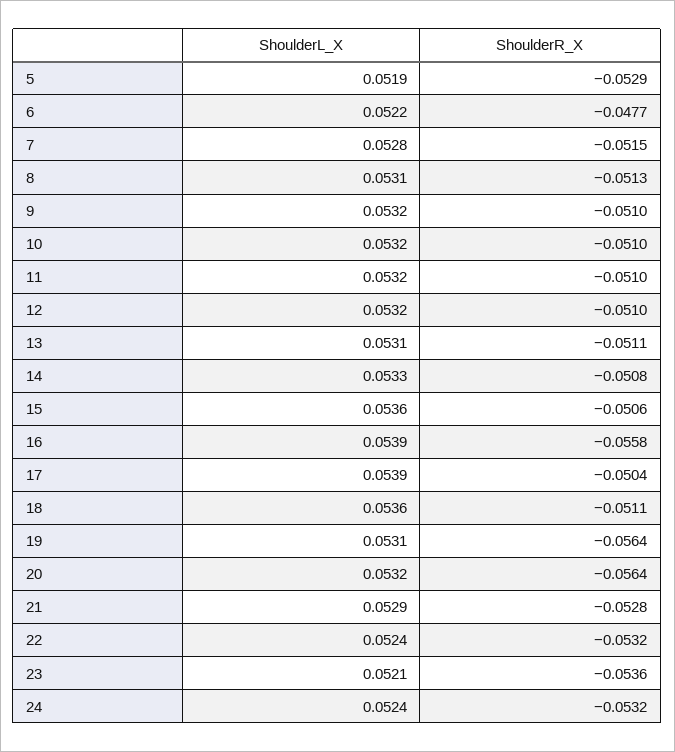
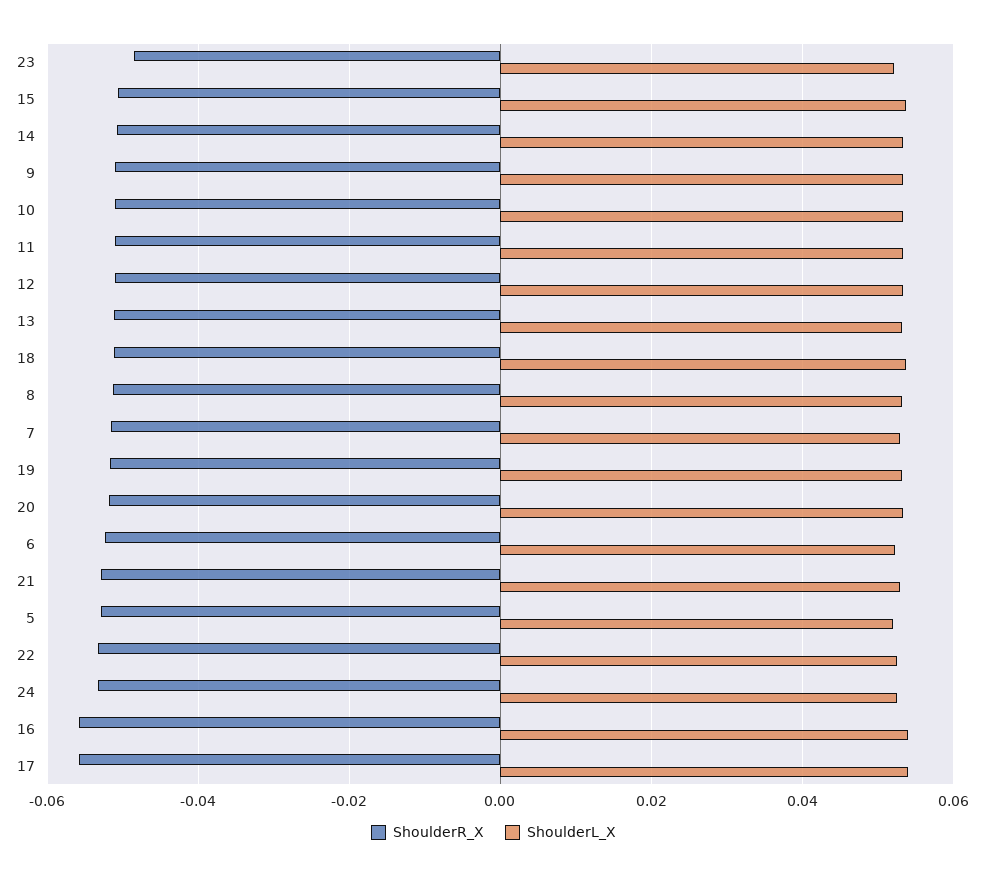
  {
    "ShoulderL_X": {
      "5": 0.0519,
      "6": 0.0522,
      "7": 0.0528,
      "8": 0.0531,
      "9": 0.0532,
      "10": 0.0532,
      "11": 0.0532,
      "12": 0.0532,
      "13": 0.0531,
      "14": 0.0533,
      "15": 0.0536,
      "16": 0.0539,
      "17": 0.0539,
      "18": 0.0536,
      "19": 0.0531,
      "20": 0.0532,
      "21": 0.0529,
      "22": 0.0524,
      "23": 0.0521,
      "24": 0.0524
    },
    "ShoulderR_X": {
      "5": -0.0529,
-     "6": -0.0477,
+     "6": -0.052,
      "7": -0.0515,
      "8": -0.0513,
      "9": -0.051,
      "10": -0.051,
      "11": -0.051,
      "12": -0.051,
      "13": -0.0511,
      "14": -0.0508,
      "15": -0.0506,
      "16": -0.0558,
-     "17": -0.0504,
+     "17": -0.056,
      "18": -0.0511,
-     "19": -0.0564,
+     "19": -0.052,
-     "20": -0.0564,
+     "20": -0.052,
      "21": -0.0528,
      "22": -0.0532,
-     "23": -0.0536,
+     "23": -0.048,
      "24": -0.0532
    }
  }

